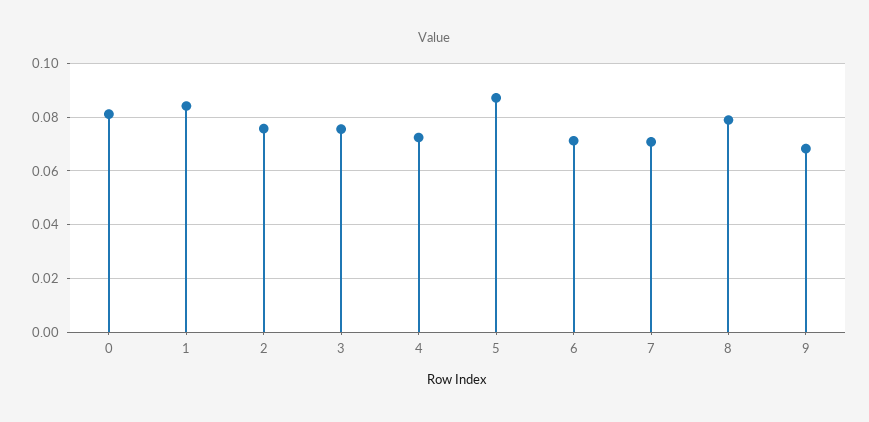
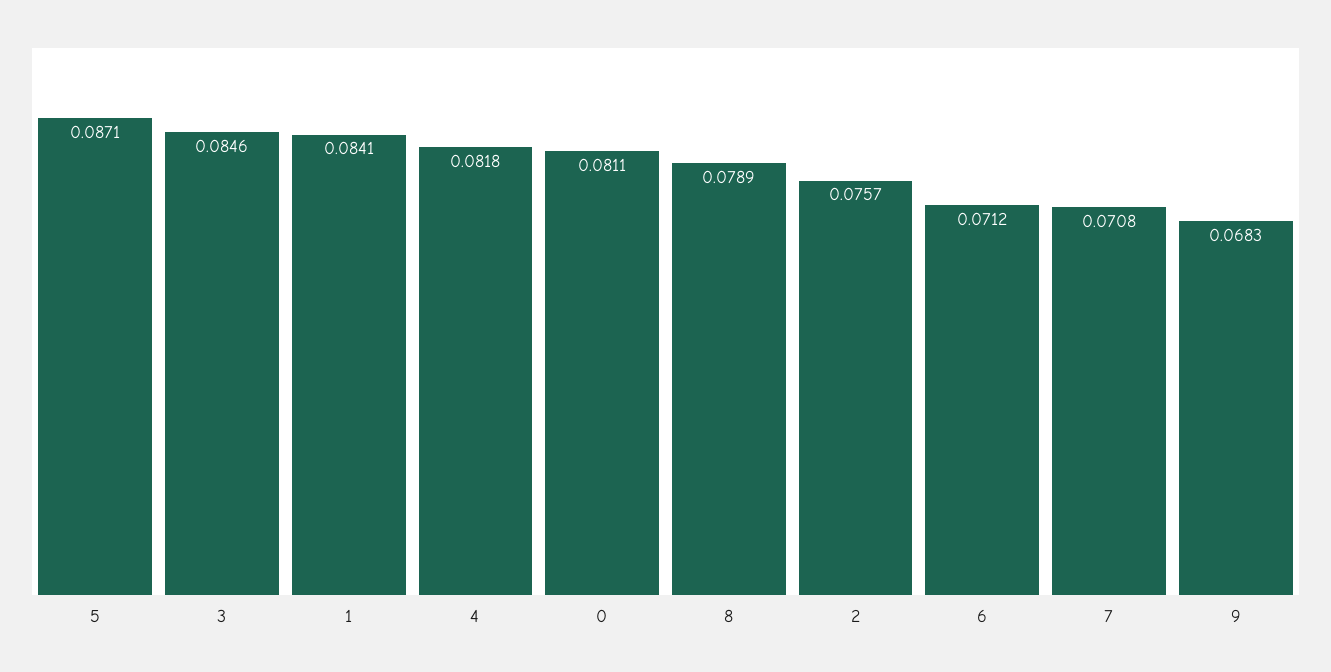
  {
    "0": 0.0811,
    "1": 0.0841,
    "2": 0.0757,
-   "3": 0.075,
+   "3": 0.0846,
-   "4": 0.0725,
+   "4": 0.0818,
    "5": 0.0871,
    "6": 0.0712,
    "7": 0.0708,
    "8": 0.0789,
    "9": 0.0683
  }

